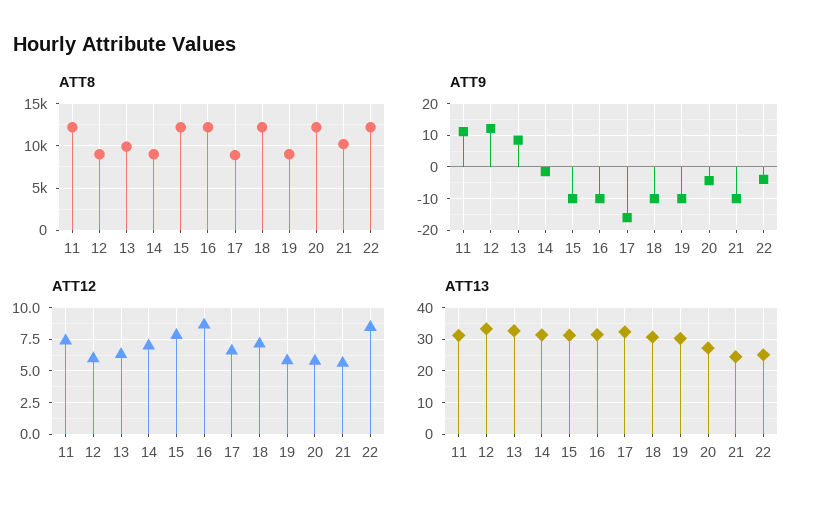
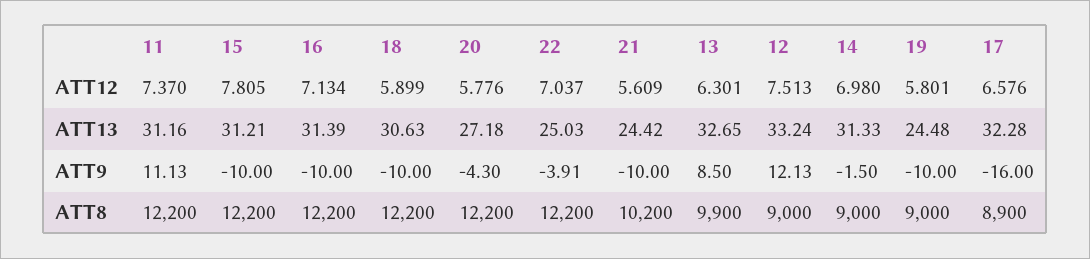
  {
    "ATT8": {
      "11": 12200,
      "12": 9000,
      "13": 9900,
      "14": 9000,
      "15": 12200,
      "16": 12200,
      "17": 8900,
      "18": 12200,
      "19": 9000,
      "20": 12200,
      "21": 10200,
      "22": 12200
    },
    "ATT9": {
      "11": 11.13,
      "12": 12.13,
      "13": 8.5,
      "14": -1.5,
      "15": -10,
      "16": -10,
      "17": -16,
      "18": -10,
      "19": -10,
      "20": -4.3,
      "21": -10,
      "22": -3.91
    },
    "ATT12": {
      "11": 7.37,
-     "12": 6,
+     "12": 7.513,
      "13": 6.301,
      "14": 6.98,
      "15": 7.805,
-     "16": 8.5,
+     "16": 7.134,
      "17": 6.576,
-     "18": 7,
+     "18": 5.899,
      "19": 5.801,
      "20": 5.776,
      "21": 5.609,
-     "22": 8.5
+     "22": 7.037
    },
    "ATT13": {
      "11": 31.16,
      "12": 33.24,
      "13": 32.65,
      "14": 31.33,
      "15": 31.21,
      "16": 31.39,
      "17": 32.28,
      "18": 30.63,
-     "19": 30,
+     "19": 24.48,
      "20": 27.18,
      "21": 24.42,
      "22": 25.03
    }
  }

